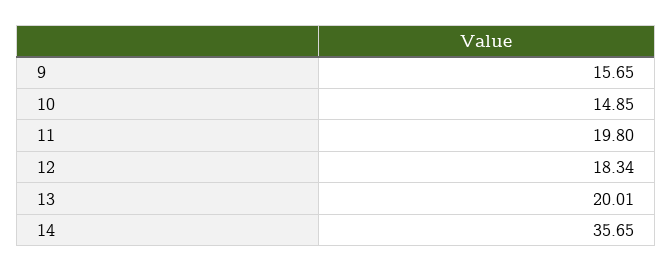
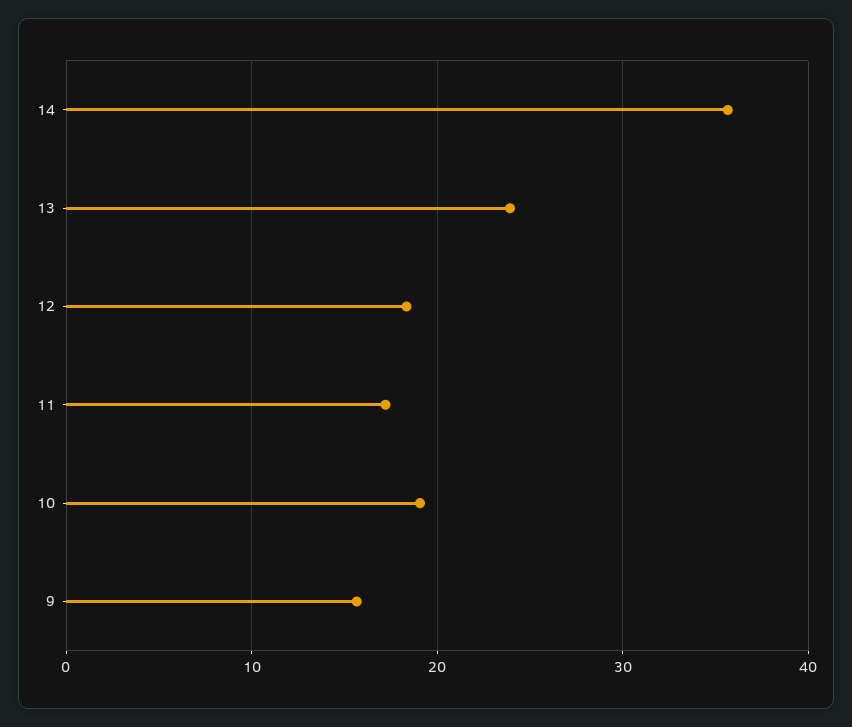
  {
    "9": 15.65,
-   "10": 14.85,
+   "10": 19,
-   "11": 19.8,
+   "11": 17,
    "12": 18.34,
-   "13": 20.01,
+   "13": 24,
    "14": 35.65
  }

